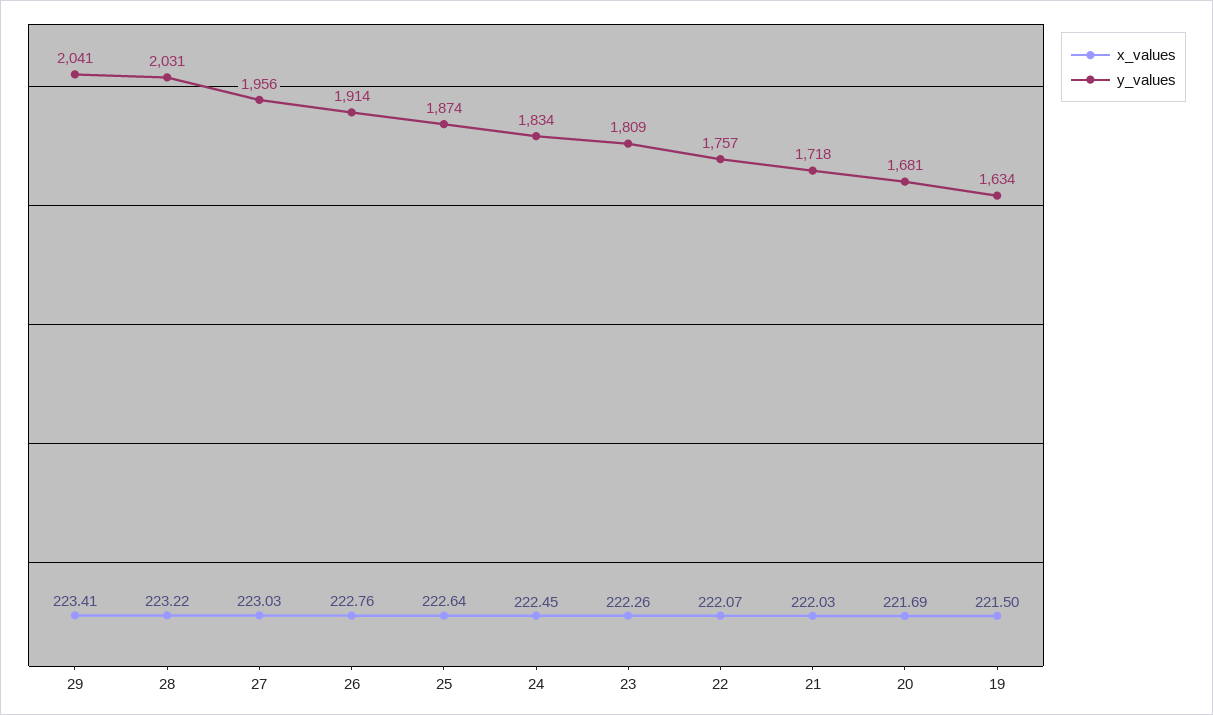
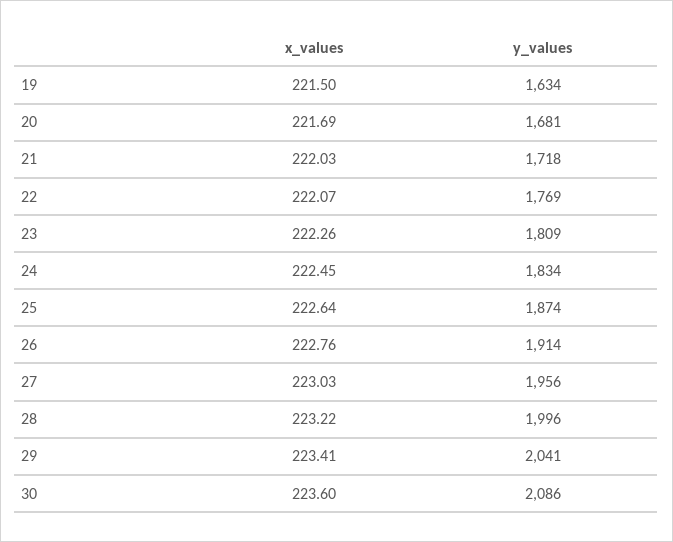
  {
    "x_values": {
      "29": 223.41,
      "28": 223.22,
      "27": 223.03,
      "26": 222.76,
      "25": 222.64,
      "24": 222.45,
      "23": 222.26,
      "22": 222.07,
      "21": 222.03,
      "20": 221.69,
-     "19": 221.5
+     "19": 221.5,
+     "30": 223.6
    },
    "y_values": {
      "29": 2041,
-     "28": 2031,
+     "28": 1996,
      "27": 1956,
      "26": 1914,
      "25": 1874,
      "24": 1834,
      "23": 1809,
-     "22": 1757,
+     "22": 1769,
      "21": 1718,
      "20": 1681,
-     "19": 1634
+     "19": 1634,
+     "30": 2086
    }
  }

